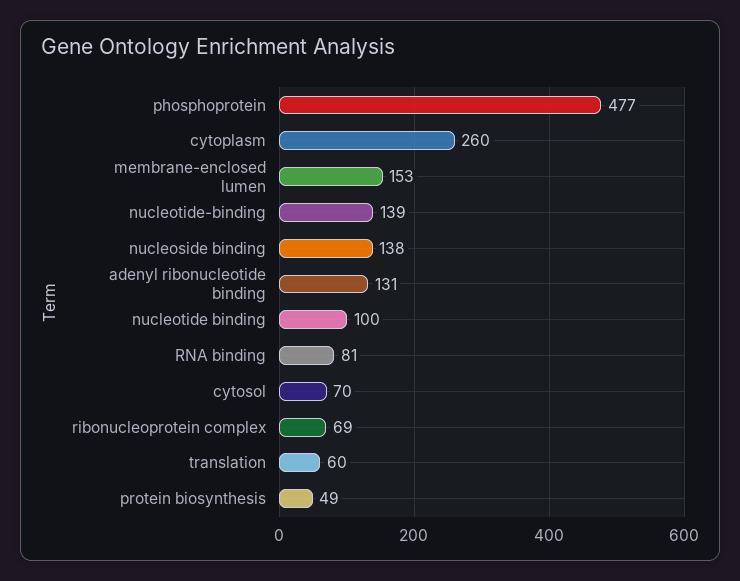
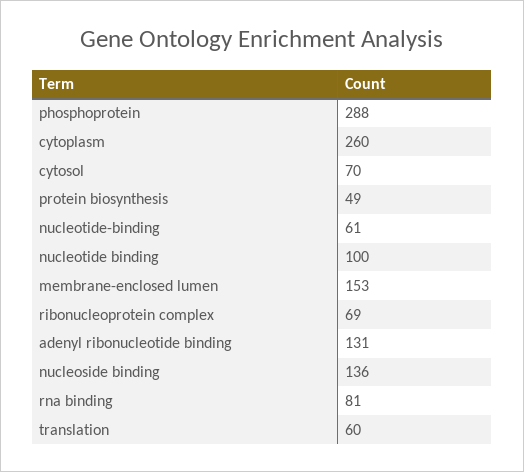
  {
-   "phosphoprotein": 477,
+   "phosphoprotein": 288,
    "cytoplasm": 260,
    "membrane-enclosed lumen": 153,
-   "nucleotide-binding": 139,
+   "nucleotide-binding": 61,
-   "nucleoside binding": 138,
+   "nucleoside binding": 136,
    "adenyl ribonucleotide binding": 131,
    "nucleotide binding": 100,
    "RNA binding": 81,
    "cytosol": 70,
    "ribonucleoprotein complex": 69,
    "translation": 60,
    "protein biosynthesis": 49
  }

